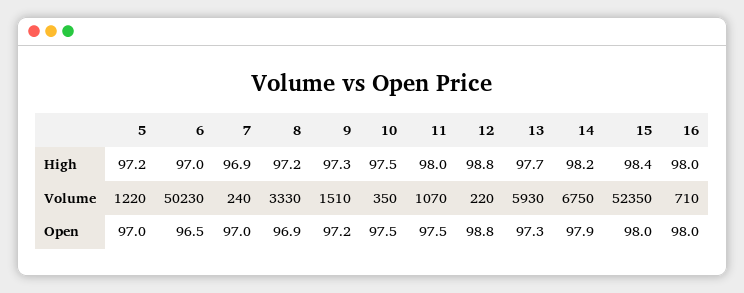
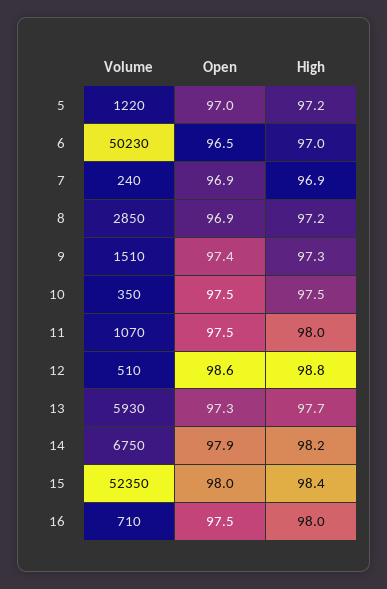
  {
    "5": {
      "High": 97.2,
      "Volume": 1220,
      "Open": 97
    },
    "6": {
      "High": 97,
      "Volume": 50230,
      "Open": 96.5
    },
    "7": {
      "High": 96.9,
      "Volume": 240,
-     "Open": 97
+     "Open": 96.9
    },
    "8": {
      "High": 97.2,
-     "Volume": 3330,
+     "Volume": 2850,
      "Open": 96.9
    },
    "9": {
      "High": 97.3,
      "Volume": 1510,
-     "Open": 97.2
+     "Open": 97.4
    },
    "10": {
      "High": 97.5,
      "Volume": 350,
      "Open": 97.5
    },
    "11": {
      "High": 98,
      "Volume": 1070,
      "Open": 97.5
    },
    "12": {
      "High": 98.8,
-     "Volume": 220,
+     "Volume": 510,
-     "Open": 98.8
+     "Open": 98.6
    },
    "13": {
      "High": 97.7,
      "Volume": 5930,
      "Open": 97.3
    },
    "14": {
      "High": 98.2,
      "Volume": 6750,
      "Open": 97.9
    },
    "15": {
      "High": 98.4,
      "Volume": 52350,
      "Open": 98
    },
    "16": {
      "High": 98,
      "Volume": 710,
-     "Open": 98
+     "Open": 97.5
    }
  }

